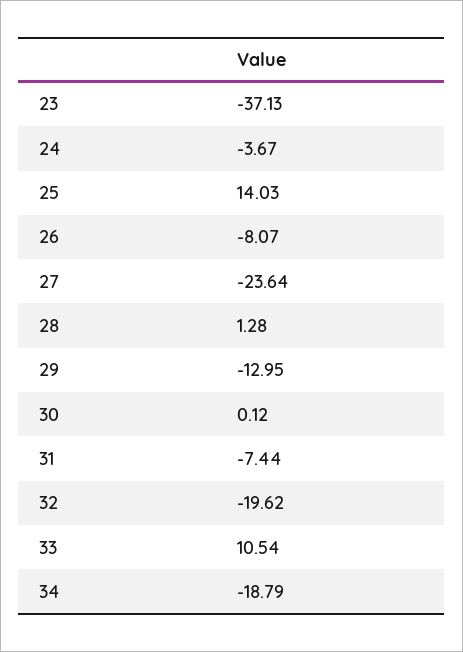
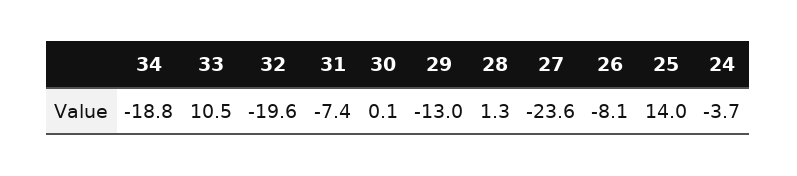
  {
-   "23": -37.13,
    "24": -3.67,
    "25": 14.03,
    "26": -8.07,
    "27": -23.64,
    "28": 1.28,
    "29": -12.95,
    "30": 0.12,
    "31": -7.44,
    "32": -19.62,
    "33": 10.54,
    "34": -18.79
  }

